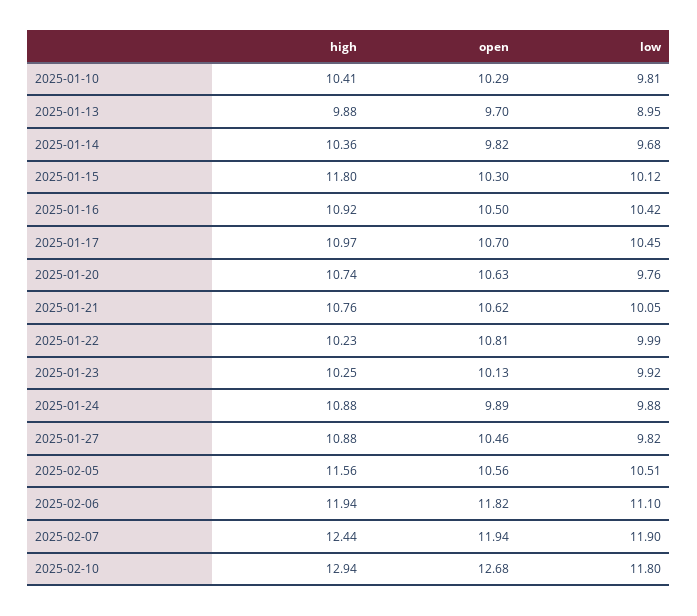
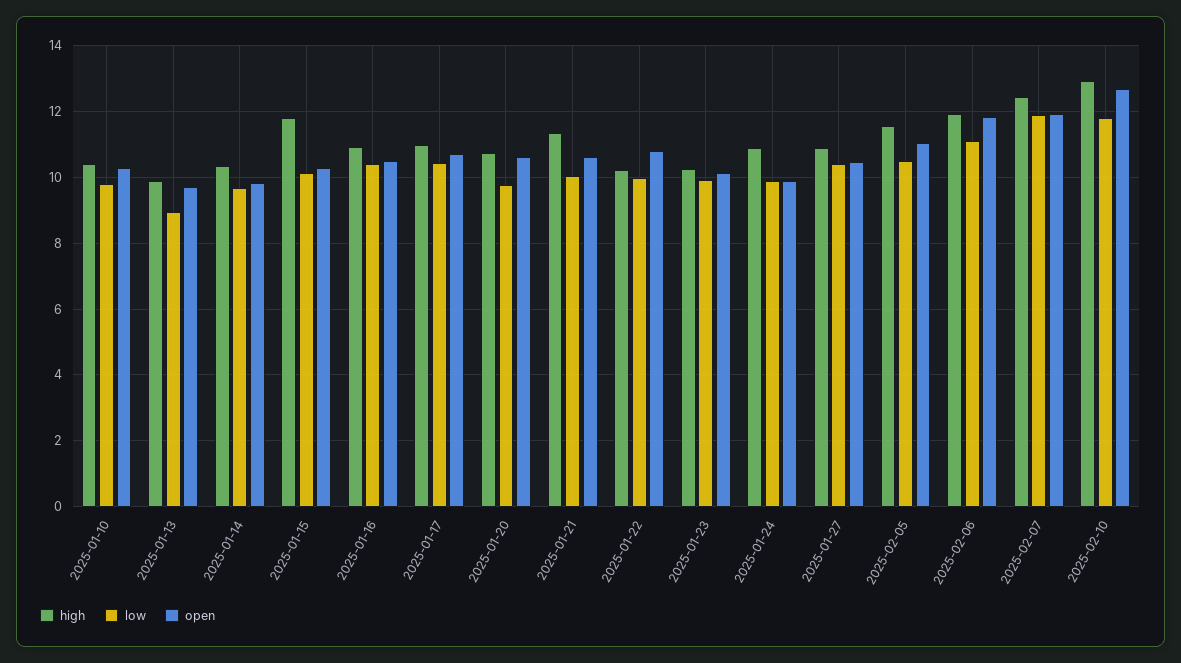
  {
    "high": {
      "2025-01-10": 10.41,
      "2025-01-13": 9.88,
      "2025-01-14": 10.36,
      "2025-01-15": 11.8,
      "2025-01-16": 10.92,
      "2025-01-17": 10.97,
      "2025-01-20": 10.74,
-     "2025-01-21": 10.76,
+     "2025-01-21": 11.4,
      "2025-01-22": 10.23,
      "2025-01-23": 10.25,
      "2025-01-24": 10.88,
      "2025-01-27": 10.88,
      "2025-02-05": 11.56,
      "2025-02-06": 11.94,
      "2025-02-07": 12.44,
      "2025-02-10": 12.94
    },
    "open": {
      "2025-01-10": 10.29,
      "2025-01-13": 9.7,
      "2025-01-14": 9.82,
      "2025-01-15": 10.3,
      "2025-01-16": 10.5,
      "2025-01-17": 10.7,
      "2025-01-20": 10.63,
      "2025-01-21": 10.62,
      "2025-01-22": 10.81,
      "2025-01-23": 10.13,
      "2025-01-24": 9.89,
      "2025-01-27": 10.46,
-     "2025-02-05": 10.56,
+     "2025-02-05": 11,
      "2025-02-06": 11.82,
      "2025-02-07": 11.94,
      "2025-02-10": 12.68
    },
    "low": {
      "2025-01-10": 9.81,
      "2025-01-13": 8.95,
      "2025-01-14": 9.68,
      "2025-01-15": 10.12,
      "2025-01-16": 10.42,
      "2025-01-17": 10.45,
      "2025-01-20": 9.76,
      "2025-01-21": 10.05,
      "2025-01-22": 9.99,
      "2025-01-23": 9.92,
      "2025-01-24": 9.88,
-     "2025-01-27": 9.82,
+     "2025-01-27": 10.4,
      "2025-02-05": 10.51,
      "2025-02-06": 11.1,
      "2025-02-07": 11.9,
      "2025-02-10": 11.8
    }
  }

